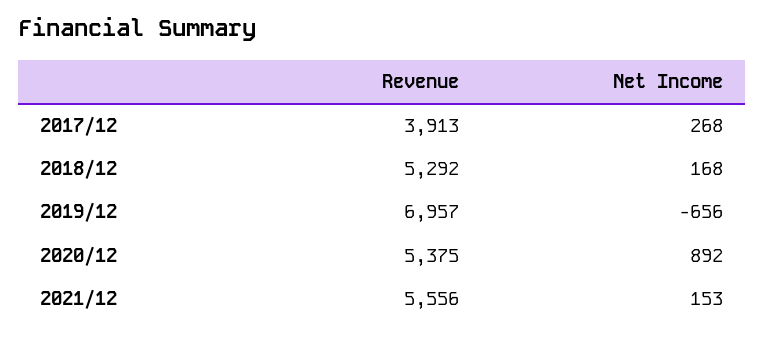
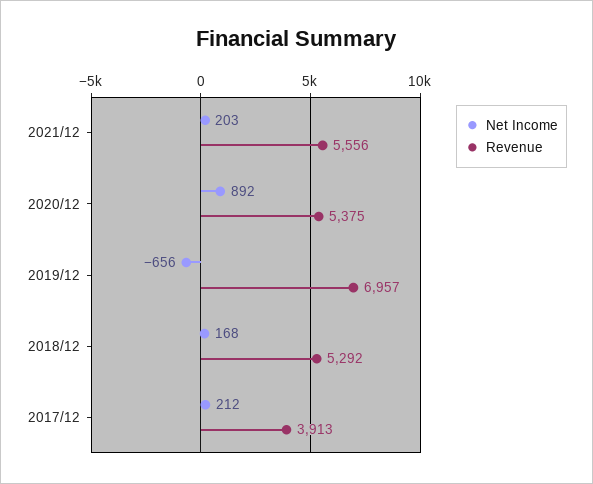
  {
    "Revenue": {
      "2017/12": 3913,
      "2018/12": 5292,
      "2019/12": 6957,
      "2020/12": 5375,
      "2021/12": 5556
    },
    "Net Income": {
-     "2017/12": 268,
+     "2017/12": 212,
      "2018/12": 168,
      "2019/12": -656,
      "2020/12": 892,
-     "2021/12": 153
+     "2021/12": 203
    }
  }

